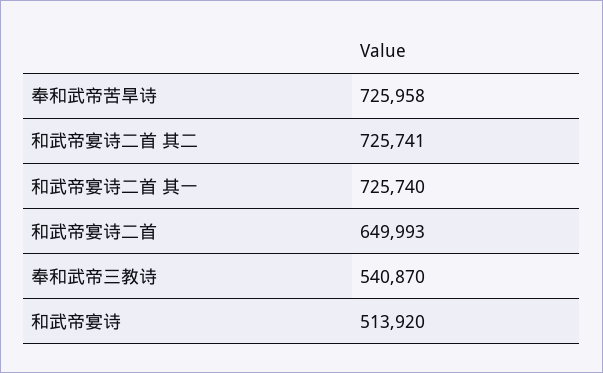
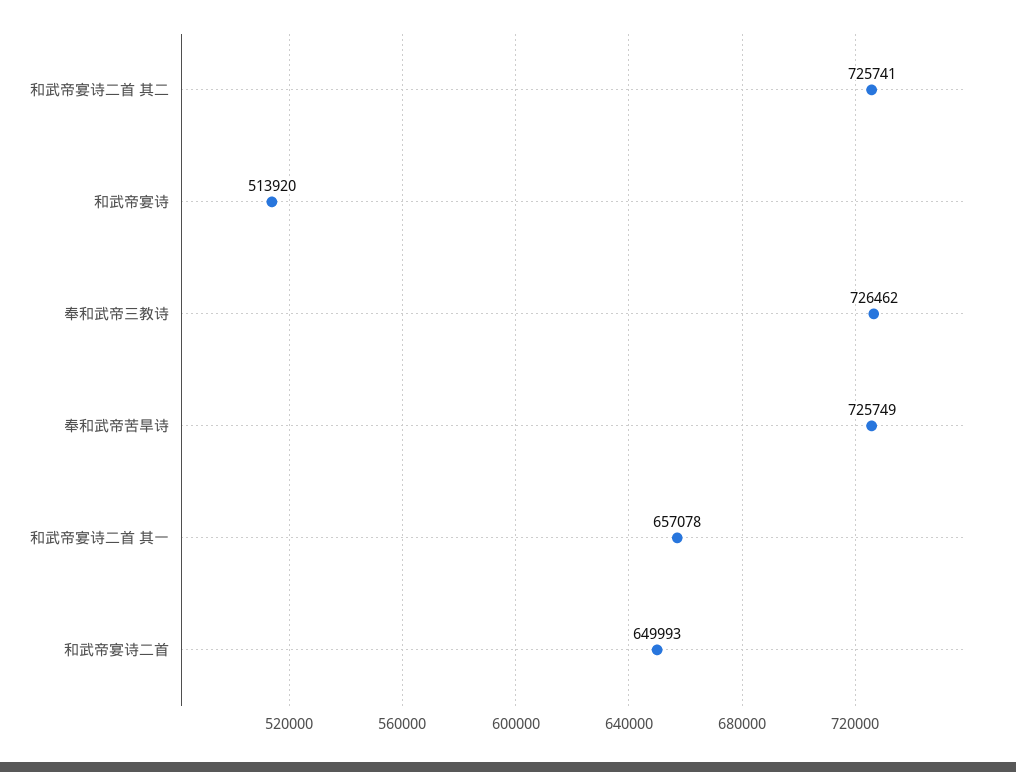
  {
-   "奉和武帝苦旱诗": 725958,
+   "奉和武帝苦旱诗": 725749,
    "和武帝宴诗二首 其二": 725741,
-   "和武帝宴诗二首 其一": 725740,
+   "和武帝宴诗二首 其一": 657078,
    "和武帝宴诗二首": 649993,
-   "奉和武帝三教诗": 540870,
+   "奉和武帝三教诗": 726462,
    "和武帝宴诗": 513920
  }

